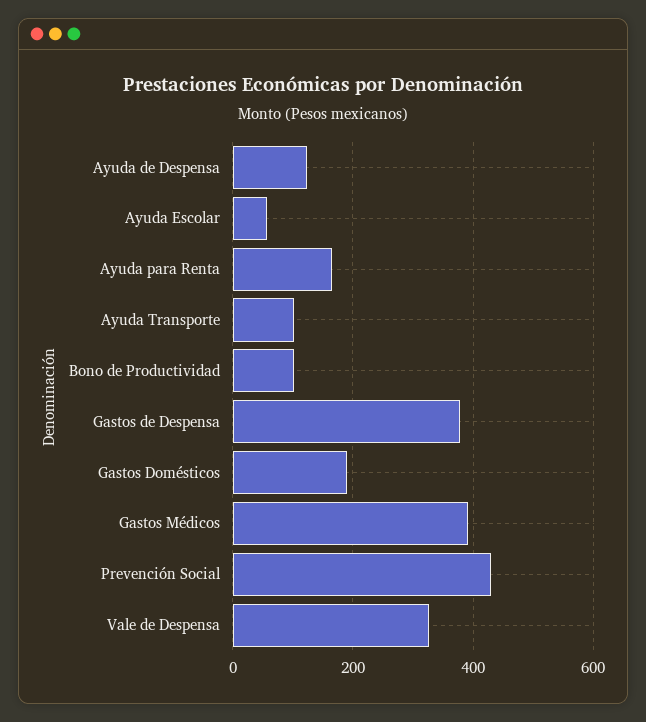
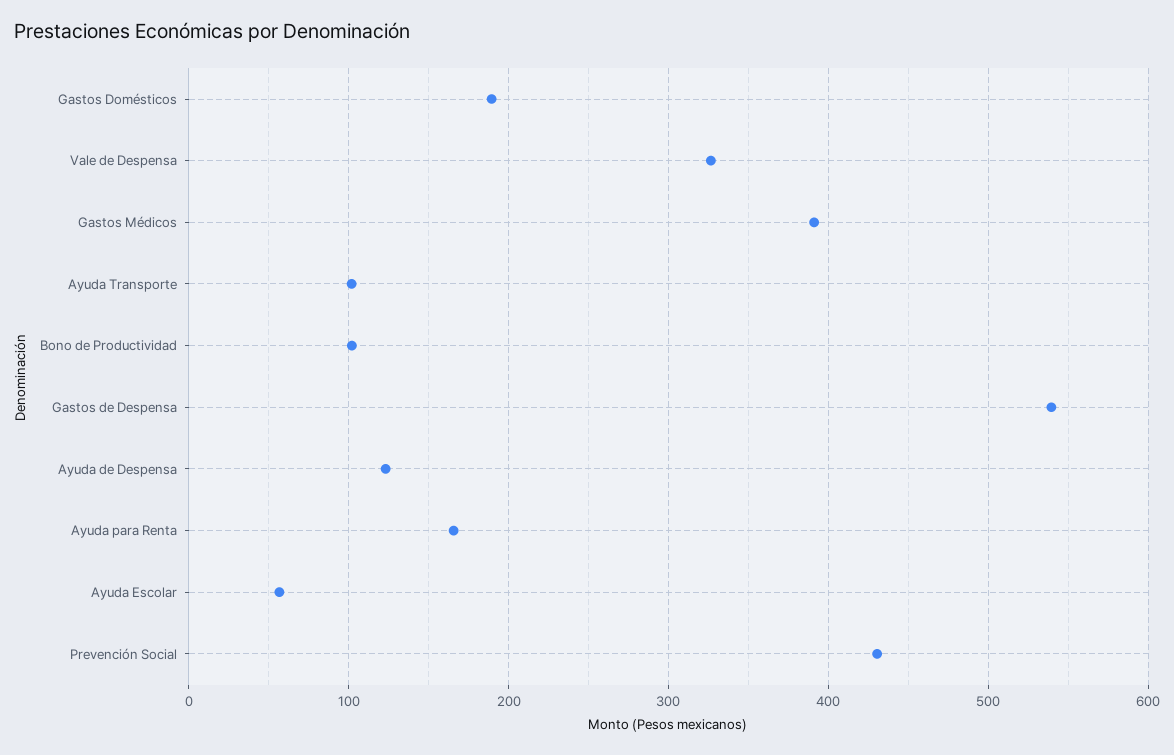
  {
    "Ayuda de Despensa": 120,
    "Ayuda Escolar": 60,
    "Ayuda para Renta": 170,
    "Ayuda Transporte": 100,
    "Bono de Productividad": 100,
-   "Gastos de Despensa": 380,
+   "Gastos de Despensa": 540,
    "Gastos Domésticos": 190,
    "Gastos Médicos": 390,
    "Prevención Social": 430,
    "Vale de Despensa": 330
  }

